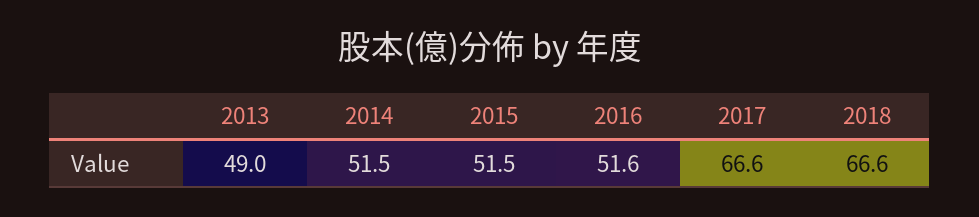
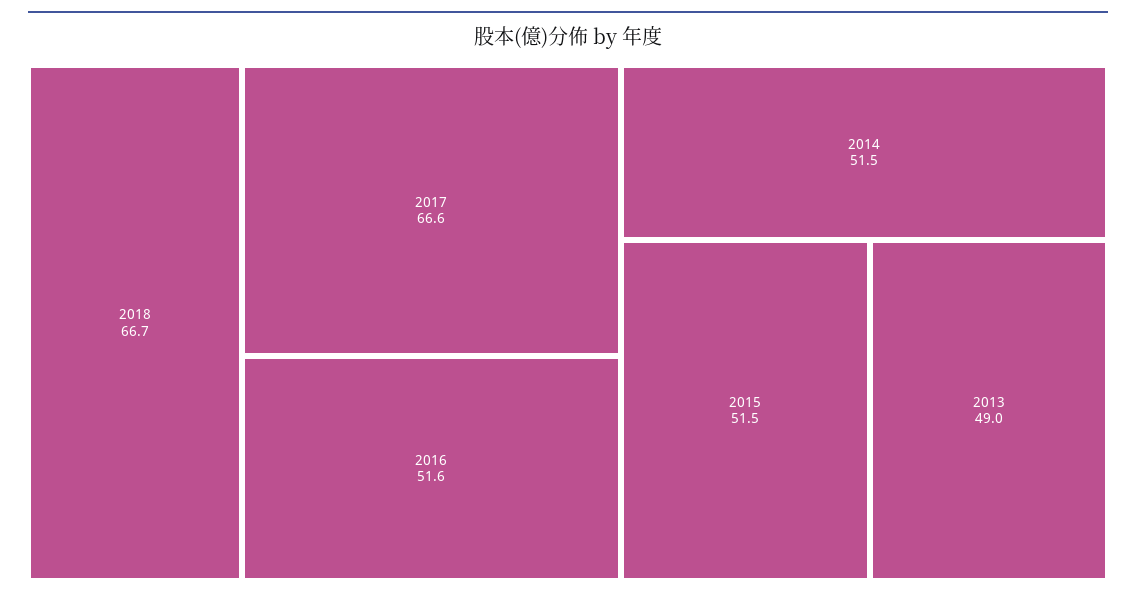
  {
    "2013": 49,
    "2014": 51.5,
    "2015": 51.5,
    "2016": 51.6,
    "2017": 66.6,
-   "2018": 66.6
+   "2018": 66.7
  }

